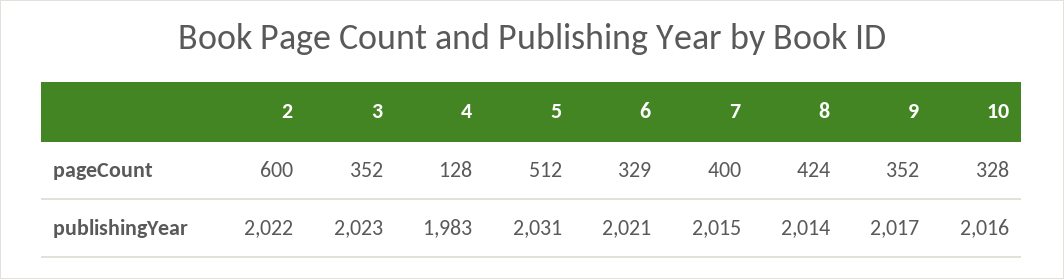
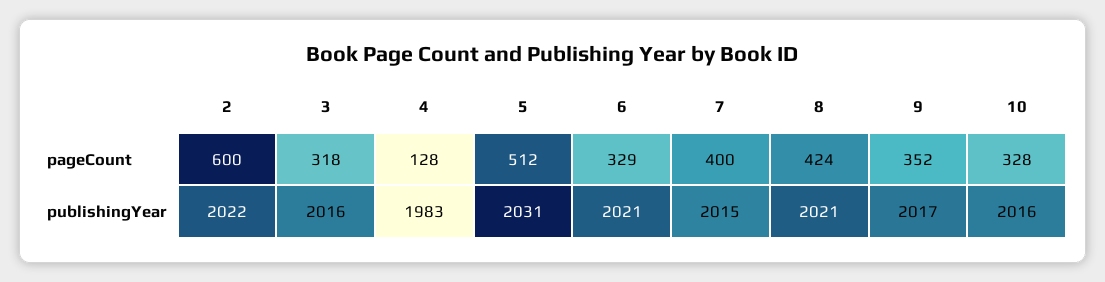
  {
    "2": {
      "pageCount": 600,
      "publishingYear": 2022
    },
    "3": {
-     "pageCount": 352,
+     "pageCount": 318,
-     "publishingYear": 2023
+     "publishingYear": 2016
    },
    "4": {
      "pageCount": 128,
      "publishingYear": 1983
    },
    "5": {
      "pageCount": 512,
      "publishingYear": 2031
    },
    "6": {
      "pageCount": 329,
      "publishingYear": 2021
    },
    "7": {
      "pageCount": 400,
      "publishingYear": 2015
    },
    "8": {
      "pageCount": 424,
-     "publishingYear": 2014
+     "publishingYear": 2021
    },
    "9": {
      "pageCount": 352,
      "publishingYear": 2017
    },
    "10": {
      "pageCount": 328,
      "publishingYear": 2016
    }
  }

